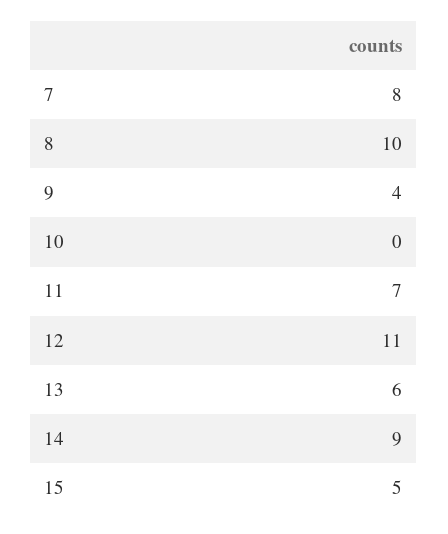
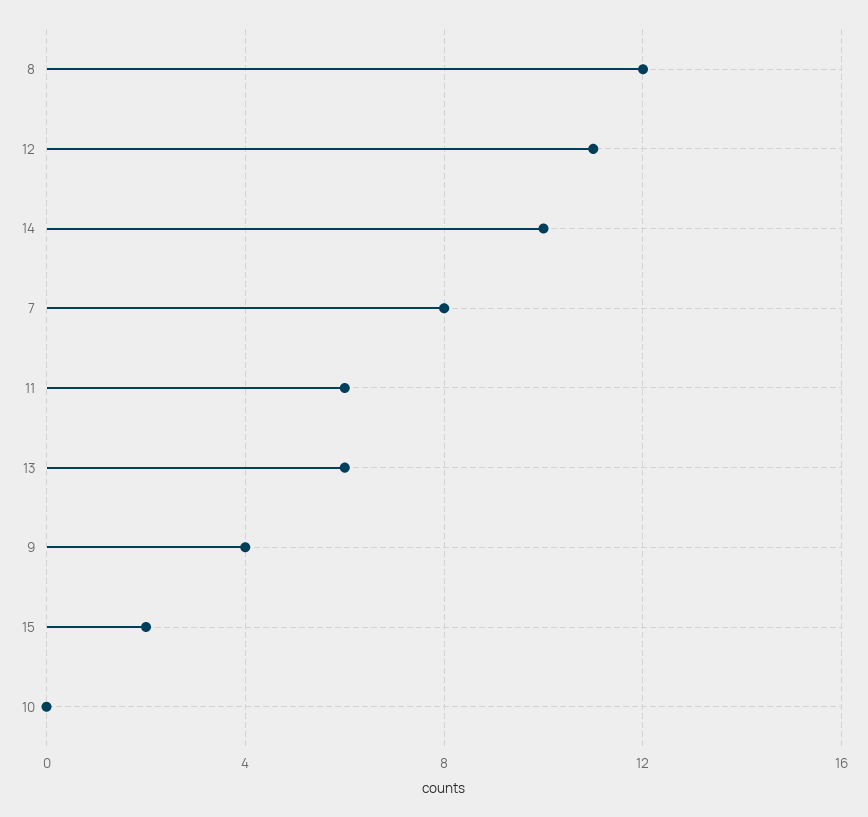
  {
    "7": 8,
-   "8": 10,
+   "8": 12,
    "9": 4,
    "10": 0,
-   "11": 7,
+   "11": 6,
    "12": 11,
    "13": 6,
-   "14": 9,
+   "14": 10,
-   "15": 5
+   "15": 2
  }

